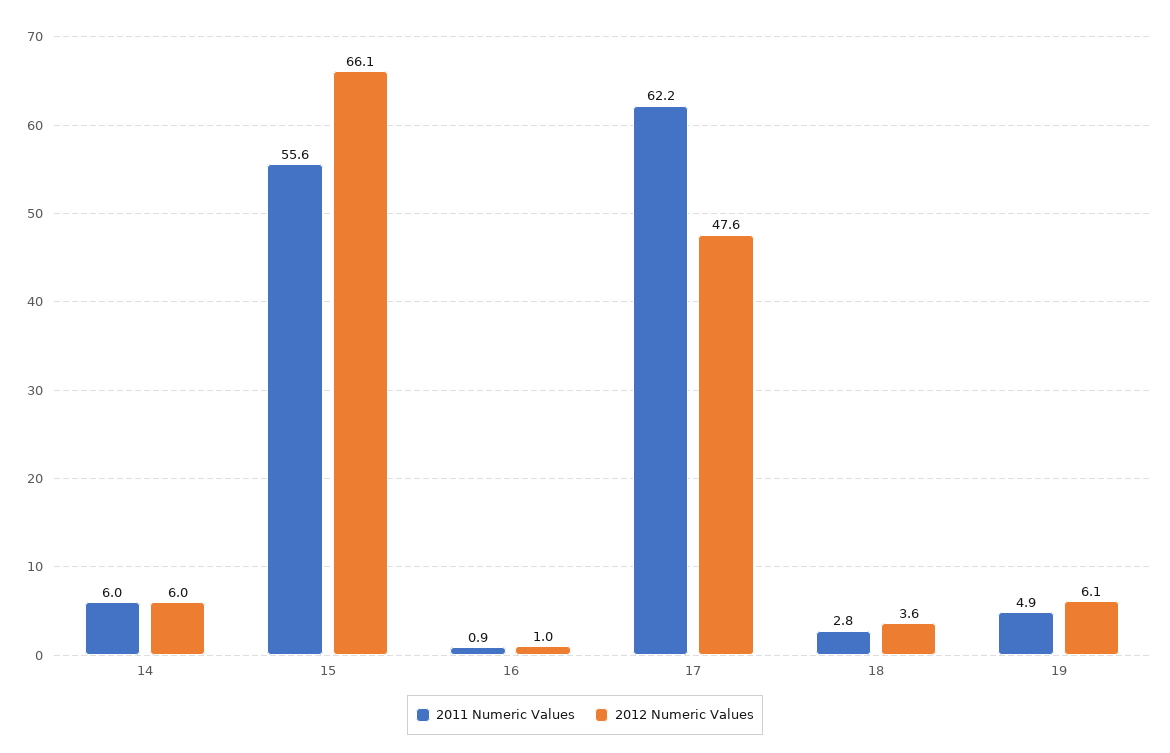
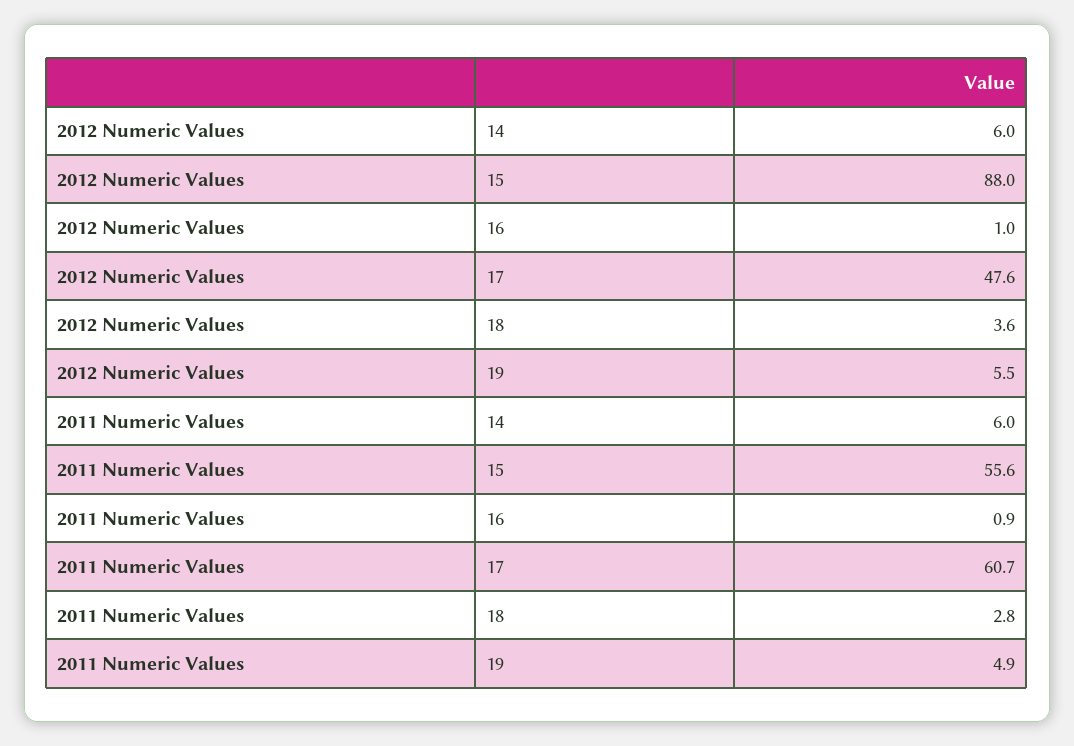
  {
    "2011 Numeric Values": {
      "14": 6,
      "15": 55.6,
      "16": 0.9,
-     "17": 62.2,
+     "17": 60.7,
      "18": 2.8,
      "19": 4.9
    },
    "2012 Numeric Values": {
      "14": 6,
-     "15": 66.1,
+     "15": 88,
      "16": 1,
      "17": 47.6,
      "18": 3.6,
-     "19": 6.1
+     "19": 5.5
    }
  }

